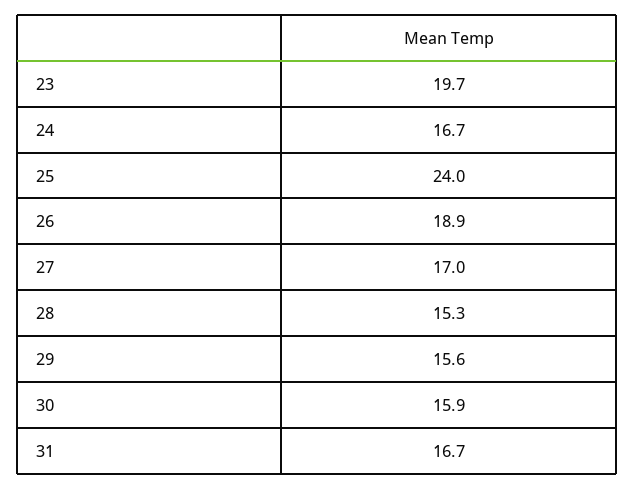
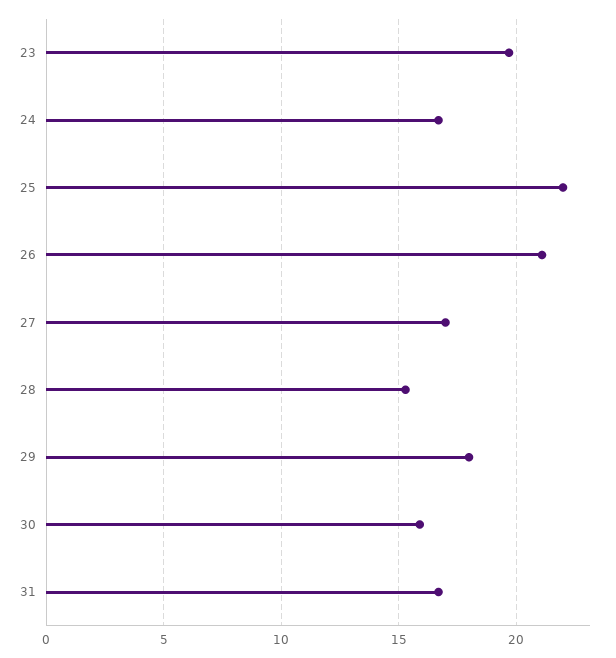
  {
    "23": 19.7,
    "24": 16.7,
-   "25": 24,
+   "25": 22,
-   "26": 18.9,
+   "26": 21,
    "27": 17,
    "28": 15.3,
-   "29": 15.6,
+   "29": 18,
    "30": 15.9,
    "31": 16.7
  }

